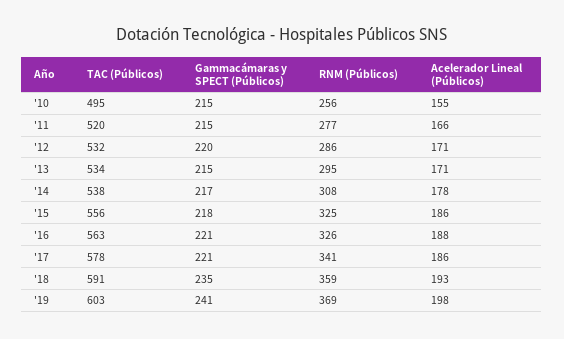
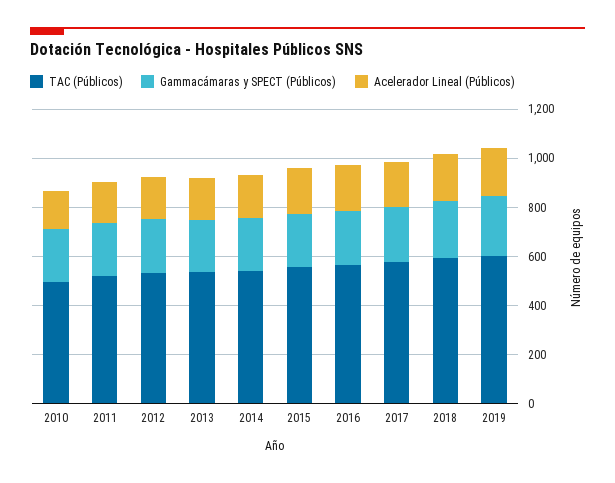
  {
    "TAC (Públicos)": {
      "'10": 495,
      "'11": 520,
      "'12": 532,
      "'13": 534,
      "'14": 538,
      "'15": 556,
      "'16": 563,
      "'17": 578,
      "'18": 591,
      "'19": 603
    },
    "Gammacámaras y SPECT (Públicos)": {
      "'10": 215,
      "'11": 215,
      "'12": 220,
      "'13": 215,
      "'14": 217,
      "'15": 218,
      "'16": 221,
      "'17": 221,
      "'18": 235,
      "'19": 241
    },
-   "RNM (Públicos)": {
-     "'10": 256,
-     "'11": 277,
-     "'12": 286,
-     "'13": 295,
-     "'14": 308,
-     "'15": 325,
-     "'16": 326,
-     "'17": 341,
-     "'18": 359,
-     "'19": 369
-   },
    "Acelerador Lineal (Públicos)": {
      "'10": 155,
      "'11": 166,
      "'12": 171,
      "'13": 171,
      "'14": 178,
      "'15": 186,
      "'16": 188,
      "'17": 186,
      "'18": 193,
      "'19": 198
    }
  }

